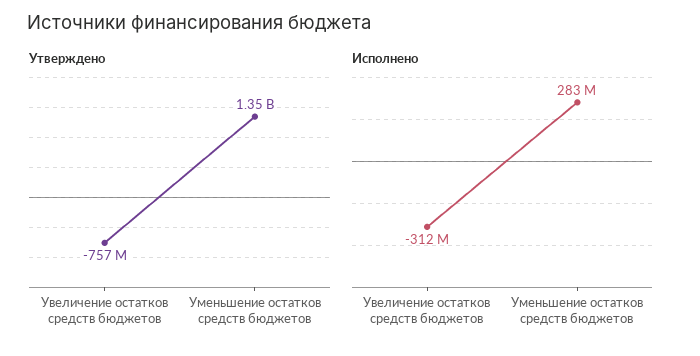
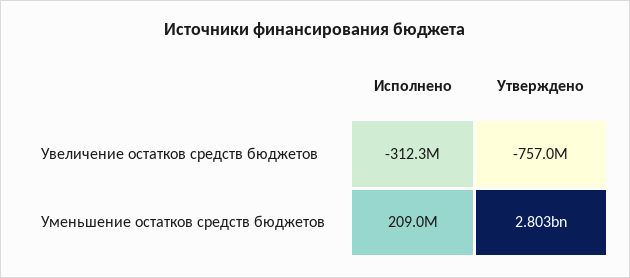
  {
    "Утверждено": {
      "Увеличение остатков средств бюджетов": -757000000,
-     "Уменьшение остатков средств бюджетов": 1350000000
+     "Уменьшение остатков средств бюджетов": 2803000000
    },
    "Исполнено": {
      "Увеличение остатков средств бюджетов": -312300000,
-     "Уменьшение остатков средств бюджетов": 283000000
+     "Уменьшение остатков средств бюджетов": 209000000
    }
  }

